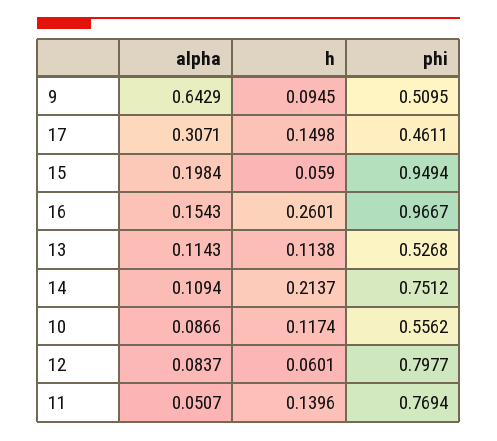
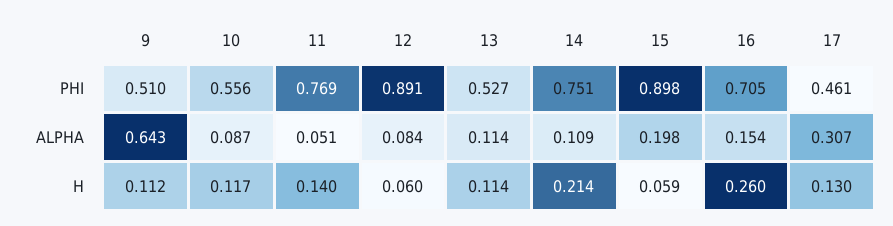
  {
    "alpha": {
      "9": 0.6429,
      "17": 0.3071,
      "15": 0.1984,
      "16": 0.1543,
      "13": 0.1143,
      "14": 0.1094,
      "10": 0.0866,
      "12": 0.0837,
      "11": 0.0507
    },
    "h": {
-     "9": 0.0945,
+     "9": 0.112,
-     "17": 0.1498,
+     "17": 0.13,
      "15": 0.059,
      "16": 0.2601,
      "13": 0.1138,
      "14": 0.2137,
      "10": 0.1174,
      "12": 0.0601,
      "11": 0.1396
    },
    "phi": {
      "9": 0.5095,
      "17": 0.4611,
-     "15": 0.9494,
+     "15": 0.898,
-     "16": 0.9667,
+     "16": 0.705,
      "13": 0.5268,
      "14": 0.7512,
      "10": 0.5562,
-     "12": 0.7977,
+     "12": 0.891,
      "11": 0.7694
    }
  }

